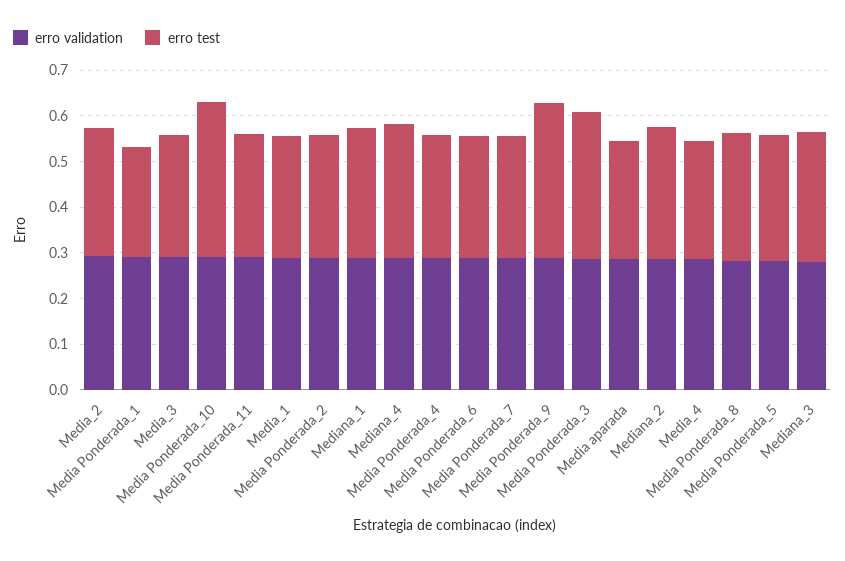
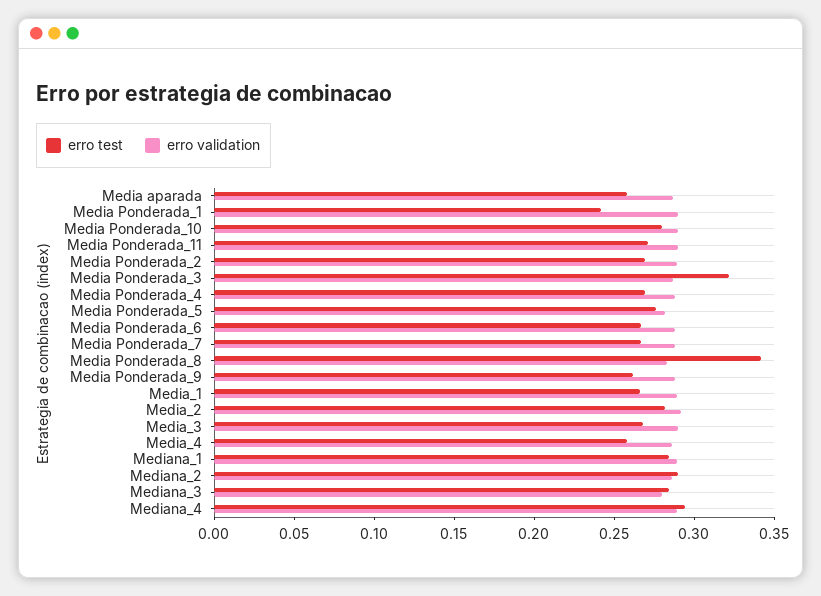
  {
    "erro validation": {
      "Media_2": 0.29,
      "Media Ponderada_1": 0.29,
      "Media_3": 0.29,
      "Media Ponderada_10": 0.29,
      "Media Ponderada_11": 0.29,
      "Media_1": 0.29,
      "Media Ponderada_2": 0.29,
      "Mediana_1": 0.29,
      "Mediana_4": 0.29,
      "Media Ponderada_4": 0.29,
      "Media Ponderada_6": 0.29,
      "Media Ponderada_7": 0.29,
      "Media Ponderada_9": 0.29,
      "Media Ponderada_3": 0.29,
      "Media aparada": 0.29,
      "Mediana_2": 0.29,
      "Media_4": 0.29,
      "Media Ponderada_8": 0.28,
      "Media Ponderada_5": 0.28,
      "Mediana_3": 0.28
    },
    "erro test": {
      "Media_2": 0.28,
      "Media Ponderada_1": 0.24,
      "Media_3": 0.27,
-     "Media Ponderada_10": 0.34,
+     "Media Ponderada_10": 0.28,
      "Media Ponderada_11": 0.27,
      "Media_1": 0.27,
      "Media Ponderada_2": 0.27,
      "Mediana_1": 0.28,
      "Mediana_4": 0.29,
      "Media Ponderada_4": 0.27,
      "Media Ponderada_6": 0.27,
      "Media Ponderada_7": 0.27,
-     "Media Ponderada_9": 0.34,
+     "Media Ponderada_9": 0.26,
      "Media Ponderada_3": 0.32,
      "Media aparada": 0.26,
      "Mediana_2": 0.29,
      "Media_4": 0.26,
-     "Media Ponderada_8": 0.28,
+     "Media Ponderada_8": 0.34,
      "Media Ponderada_5": 0.28,
      "Mediana_3": 0.28
    }
  }

